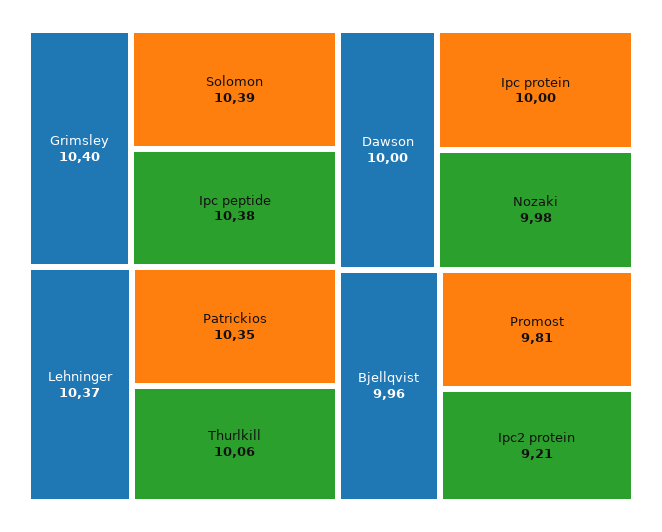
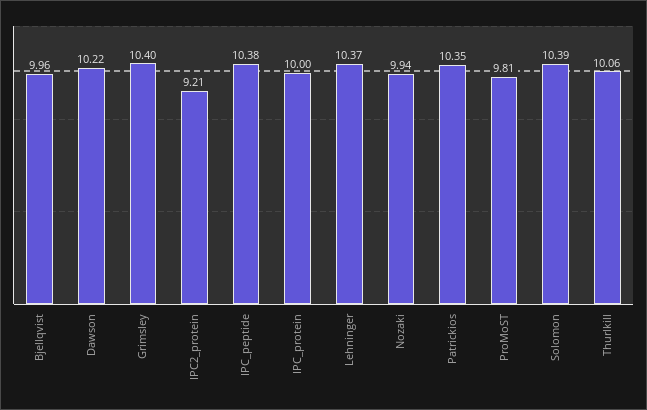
  {
    "Grimsley": 10.4,
    "Solomon": 10.39,
    "Ipc peptide": 10.38,
    "Lehninger": 10.37,
    "Patrickios": 10.35,
    "Thurlkill": 10.06,
-   "Dawson": 10,
+   "Dawson": 10.22,
    "Ipc protein": 10,
-   "Nozaki": 9.98,
+   "Nozaki": 9.94,
    "Bjellqvist": 9.96,
    "Promost": 9.81,
    "Ipc2 protein": 9.21
  }

